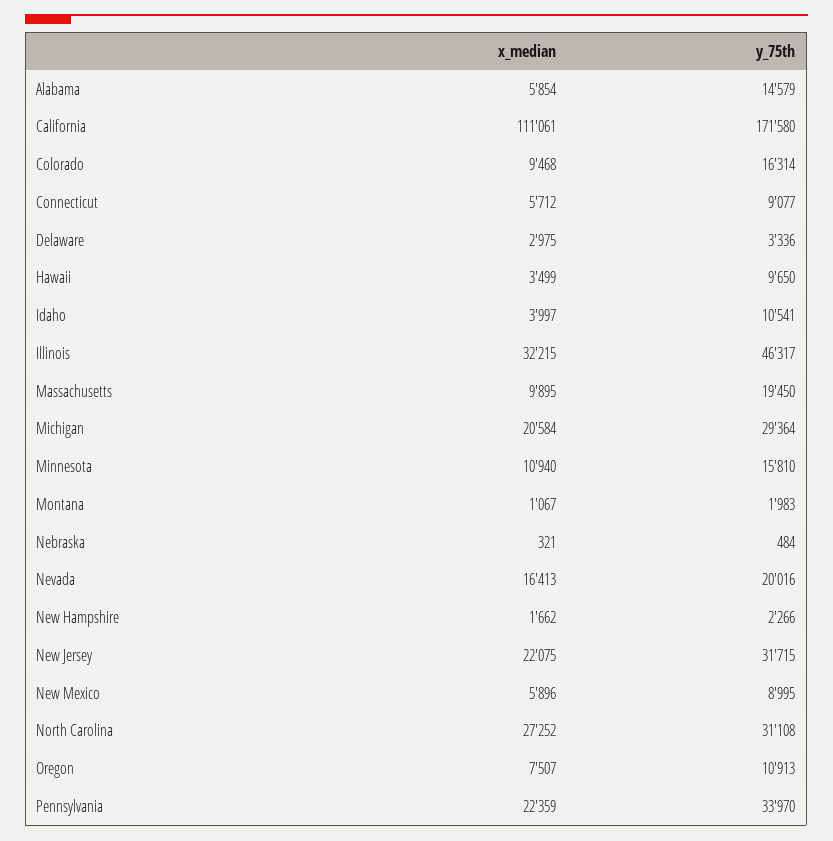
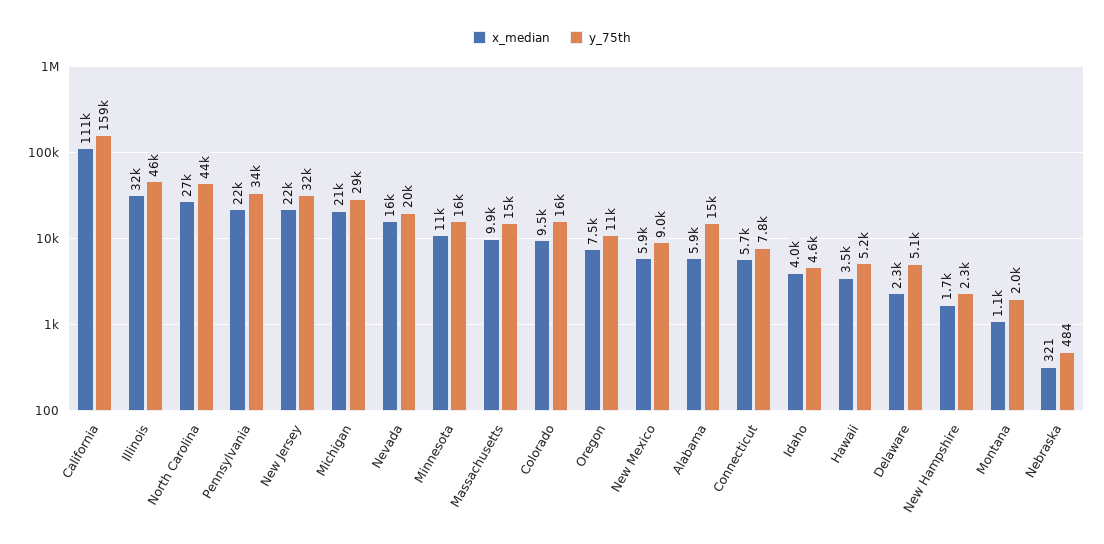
  {
    "x_median": {
      "Alabama": 5854,
      "California": 111061,
      "Colorado": 9468,
      "Connecticut": 5712,
-     "Delaware": 2975,
+     "Delaware": 2300,
      "Hawaii": 3499,
      "Idaho": 3997,
      "Illinois": 32215,
      "Massachusetts": 9895,
      "Michigan": 20584,
      "Minnesota": 10940,
      "Montana": 1067,
      "Nebraska": 321,
      "Nevada": 16413,
      "New Hampshire": 1662,
      "New Jersey": 22075,
      "New Mexico": 5896,
      "North Carolina": 27252,
      "Oregon": 7507,
      "Pennsylvania": 22359
    },
    "y_75th": {
      "Alabama": 14579,
-     "California": 171580,
+     "California": 159000,
      "Colorado": 16314,
-     "Connecticut": 9077,
+     "Connecticut": 7800,
-     "Delaware": 3336,
+     "Delaware": 5100,
-     "Hawaii": 9650,
+     "Hawaii": 5200,
-     "Idaho": 10541,
+     "Idaho": 4600,
      "Illinois": 46317,
-     "Massachusetts": 19450,
+     "Massachusetts": 15000,
      "Michigan": 29364,
      "Minnesota": 15810,
      "Montana": 1983,
      "Nebraska": 484,
      "Nevada": 20016,
      "New Hampshire": 2266,
      "New Jersey": 31715,
      "New Mexico": 8995,
-     "North Carolina": 31108,
+     "North Carolina": 44000,
      "Oregon": 10913,
      "Pennsylvania": 33970
    }
  }

